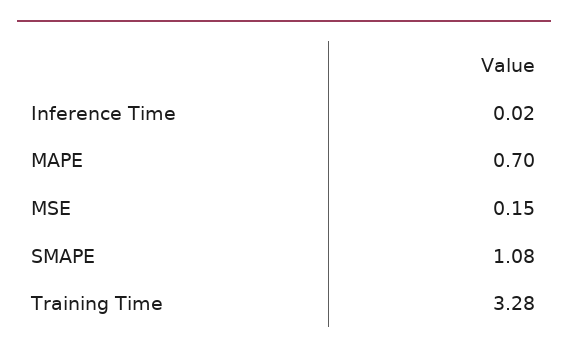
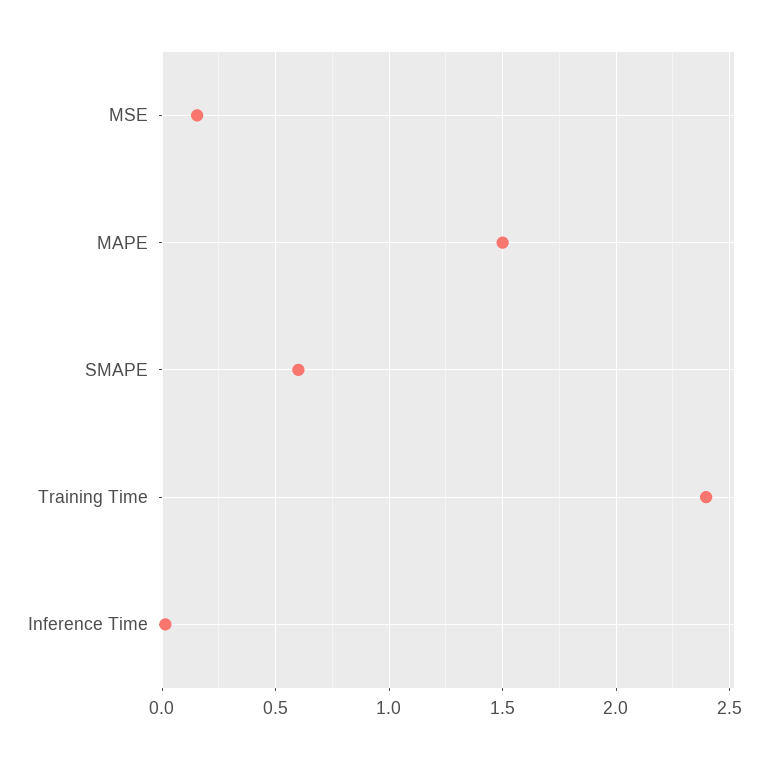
  {
    "Inference Time": 0.02,
-   "MAPE": 0.7,
+   "MAPE": 1.5,
    "MSE": 0.15,
-   "SMAPE": 1.08,
+   "SMAPE": 0.6,
-   "Training Time": 3.28
+   "Training Time": 2.4
  }

